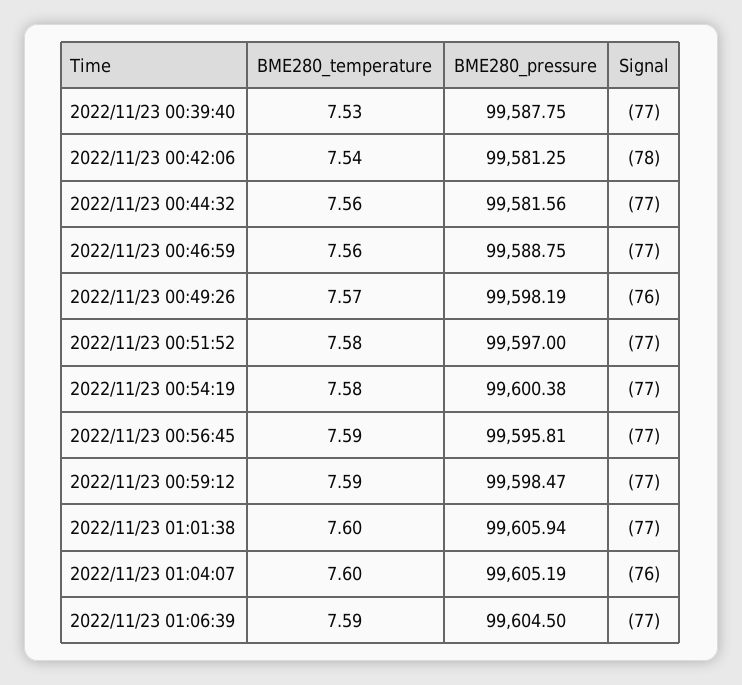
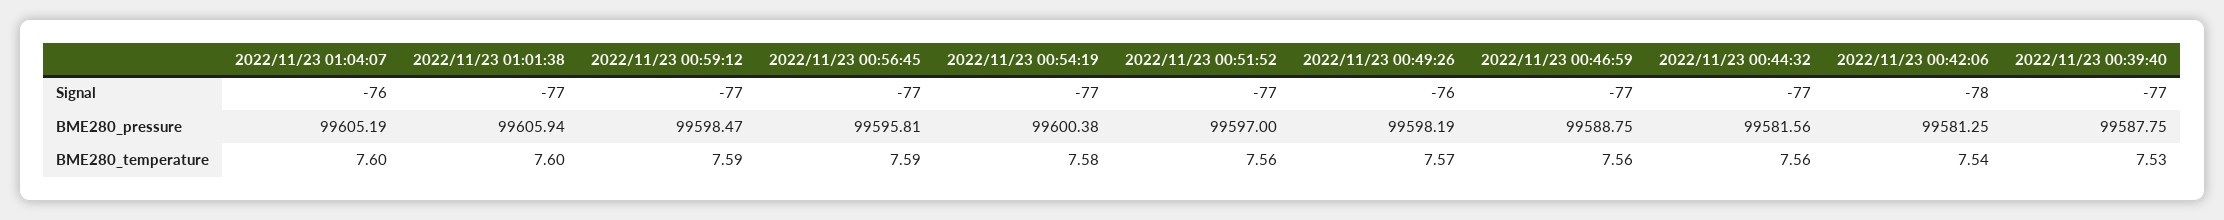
  {
    "BME280_temperature": {
      "2022/11/23 00:39:40": 7.53,
      "2022/11/23 00:42:06": 7.54,
      "2022/11/23 00:44:32": 7.56,
      "2022/11/23 00:46:59": 7.56,
      "2022/11/23 00:49:26": 7.57,
-     "2022/11/23 00:51:52": 7.58,
+     "2022/11/23 00:51:52": 7.56,
      "2022/11/23 00:54:19": 7.58,
      "2022/11/23 00:56:45": 7.59,
      "2022/11/23 00:59:12": 7.59,
      "2022/11/23 01:01:38": 7.6,
-     "2022/11/23 01:04:07": 7.6,
+     "2022/11/23 01:04:07": 7.6
-     "2022/11/23 01:06:39": 7.59
    },
    "BME280_pressure": {
      "2022/11/23 00:39:40": 99587.75,
      "2022/11/23 00:42:06": 99581.25,
      "2022/11/23 00:44:32": 99581.56,
      "2022/11/23 00:46:59": 99588.75,
      "2022/11/23 00:49:26": 99598.19,
      "2022/11/23 00:51:52": 99597,
      "2022/11/23 00:54:19": 99600.38,
      "2022/11/23 00:56:45": 99595.81,
      "2022/11/23 00:59:12": 99598.47,
      "2022/11/23 01:01:38": 99605.94,
-     "2022/11/23 01:04:07": 99605.19,
+     "2022/11/23 01:04:07": 99605.19
-     "2022/11/23 01:06:39": 99604.5
    },
    "Signal": {
      "2022/11/23 00:39:40": -77,
      "2022/11/23 00:42:06": -78,
      "2022/11/23 00:44:32": -77,
      "2022/11/23 00:46:59": -77,
      "2022/11/23 00:49:26": -76,
      "2022/11/23 00:51:52": -77,
      "2022/11/23 00:54:19": -77,
      "2022/11/23 00:56:45": -77,
      "2022/11/23 00:59:12": -77,
      "2022/11/23 01:01:38": -77,
-     "2022/11/23 01:04:07": -76,
+     "2022/11/23 01:04:07": -76
-     "2022/11/23 01:06:39": -77
    }
  }

